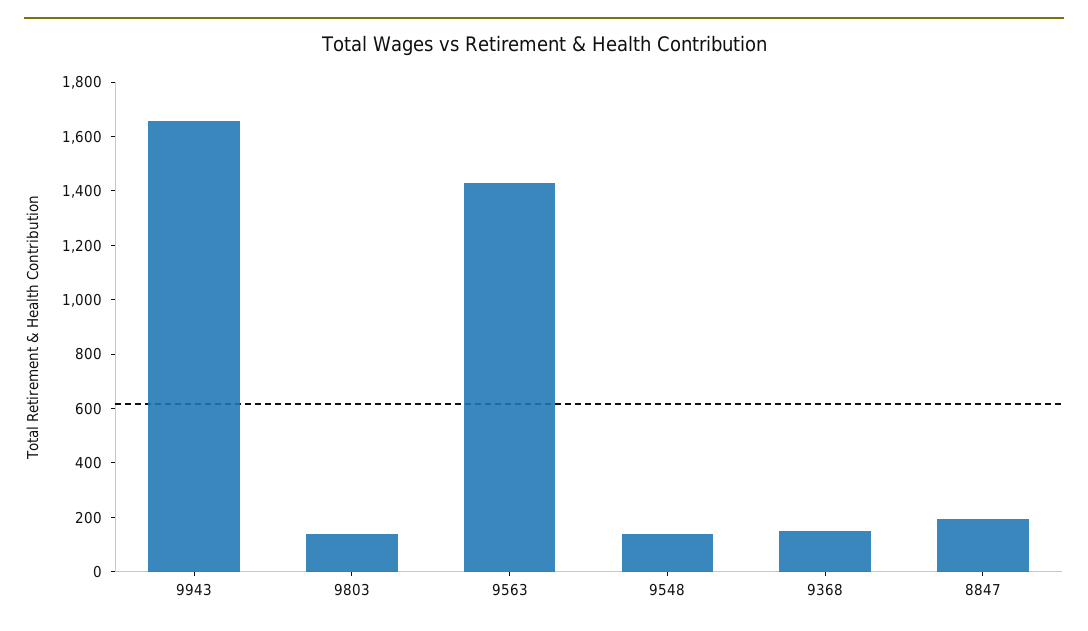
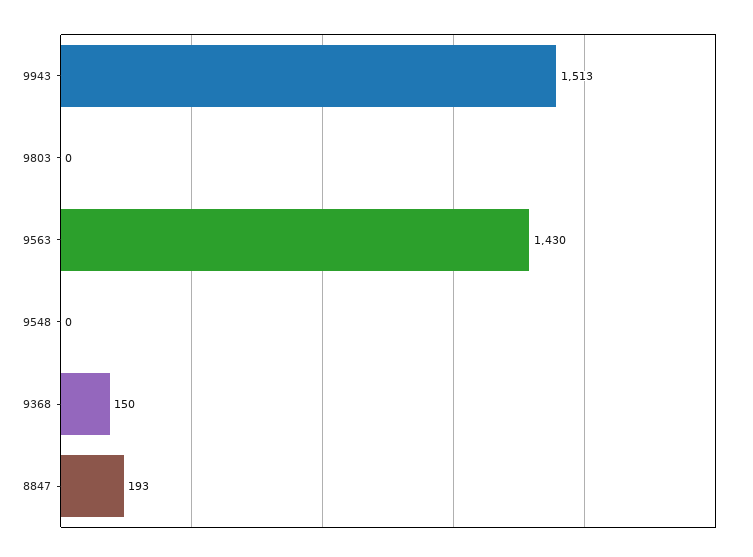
  {
-   "9943": 1650,
+   "9943": 1513,
-   "9803": 150,
+   "9803": 0,
    "9563": 1430,
-   "9548": 150,
+   "9548": 0,
    "9368": 150,
    "8847": 193
  }

